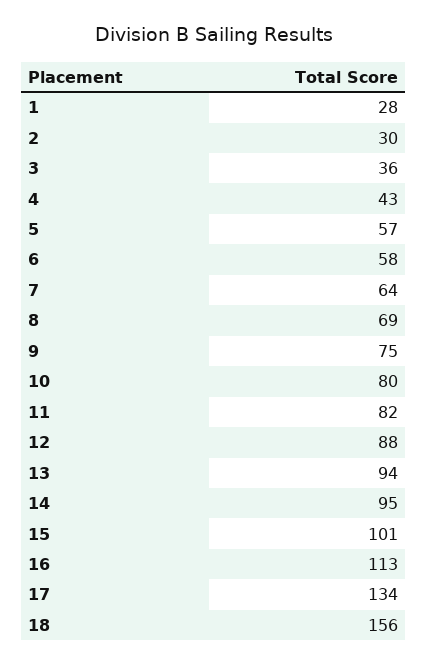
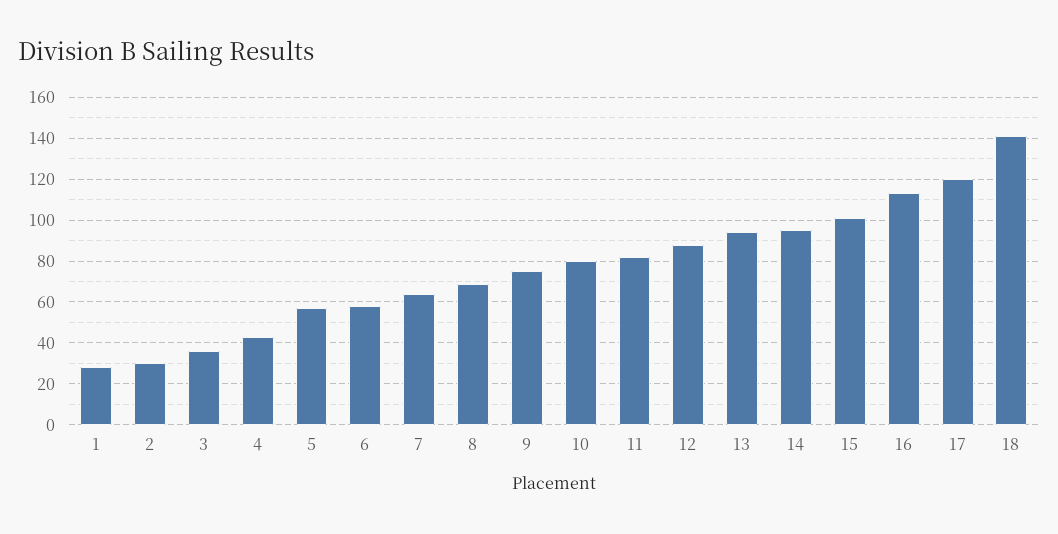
  {
    "1": 28,
    "2": 30,
    "3": 36,
    "4": 43,
    "5": 57,
    "6": 58,
    "7": 64,
    "8": 69,
    "9": 75,
    "10": 80,
    "11": 82,
    "12": 88,
    "13": 94,
    "14": 95,
    "15": 101,
    "16": 113,
-   "17": 134,
+   "17": 120,
-   "18": 156
+   "18": 140
  }

